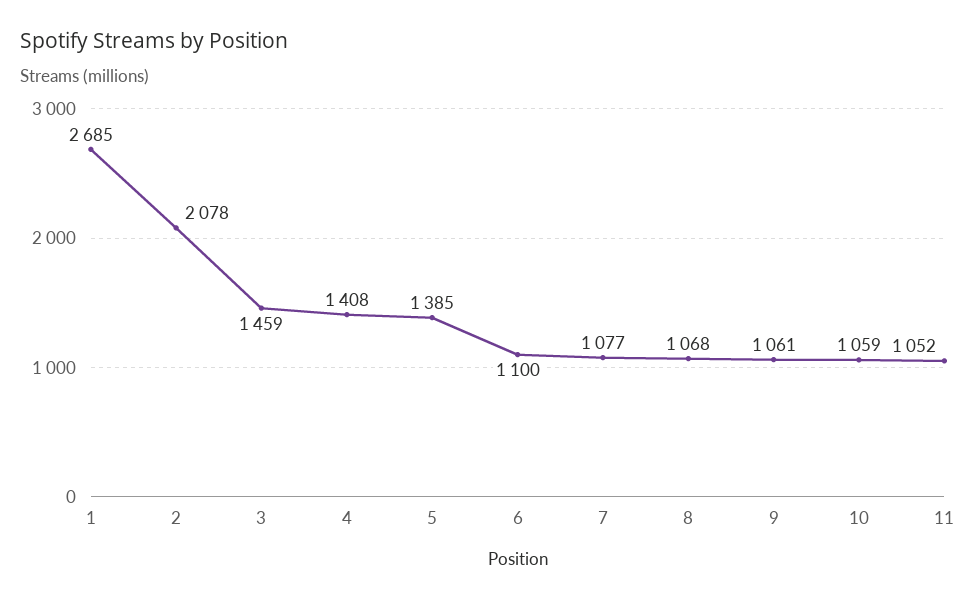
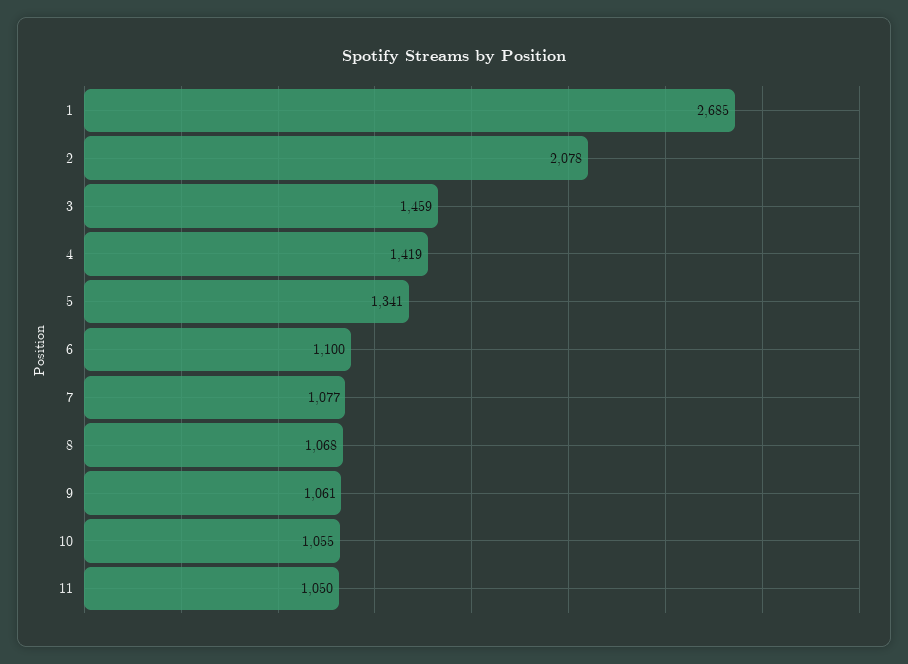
  {
    "1": 2685,
    "2": 2078,
    "3": 1459,
-   "4": 1408,
+   "4": 1419,
-   "5": 1385,
+   "5": 1341,
    "6": 1100,
    "7": 1077,
    "8": 1068,
    "9": 1061,
-   "10": 1059,
+   "10": 1055,
-   "11": 1052
+   "11": 1050
  }

